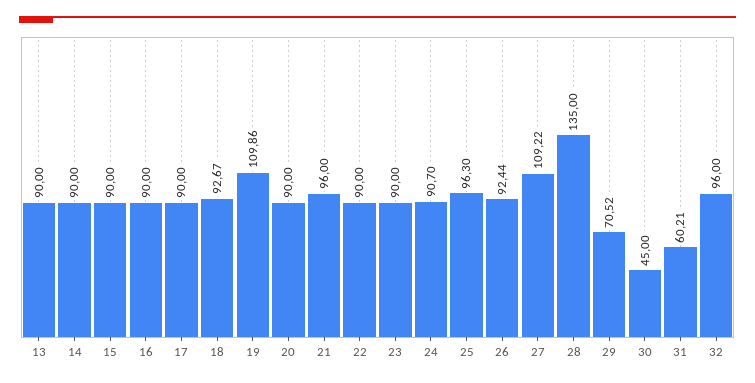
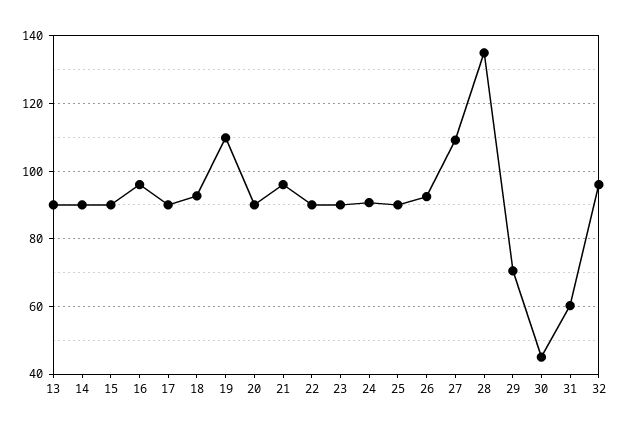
  {
    "13": 90,
    "14": 90,
    "15": 90,
-   "16": 90,
+   "16": 96,
    "17": 90,
    "18": 92.67,
    "19": 109.86,
    "20": 90,
    "21": 96,
    "22": 90,
    "23": 90,
    "24": 90.7,
-   "25": 96.3,
+   "25": 90,
    "26": 92.44,
    "27": 109.22,
    "28": 135,
    "29": 70.52,
    "30": 45,
    "31": 60.21,
    "32": 96
  }

